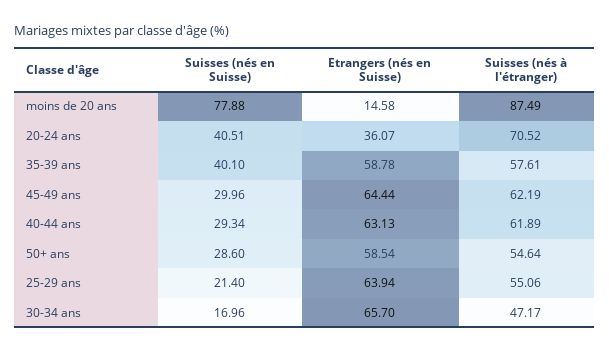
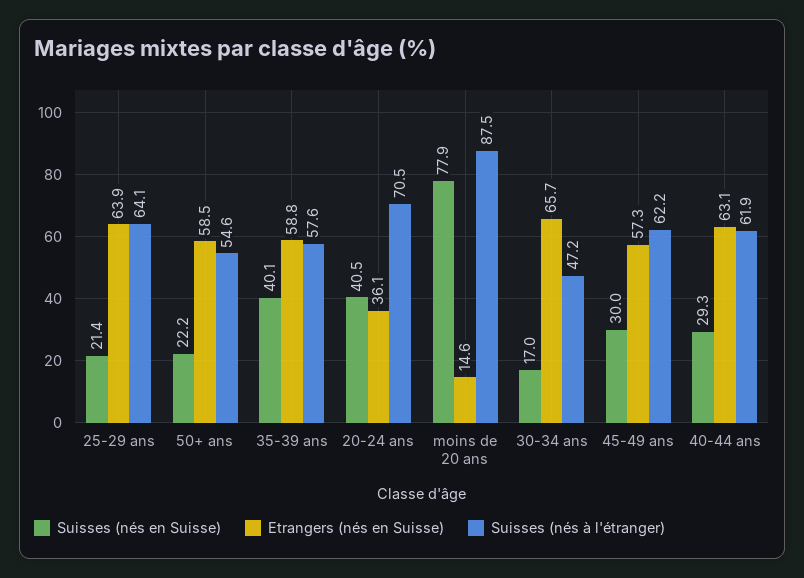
  {
    "Suisses (nés en Suisse)": {
      "moins de 20 ans": 77.88,
      "20-24 ans": 40.51,
      "35-39 ans": 40.1,
      "45-49 ans": 29.96,
      "40-44 ans": 29.34,
-     "50+ ans": 28.6,
+     "50+ ans": 22.2,
      "25-29 ans": 21.4,
      "30-34 ans": 16.96
    },
    "Etrangers (nés en Suisse)": {
      "moins de 20 ans": 14.58,
      "20-24 ans": 36.07,
      "35-39 ans": 58.78,
-     "45-49 ans": 64.44,
+     "45-49 ans": 57.3,
      "40-44 ans": 63.13,
      "50+ ans": 58.54,
      "25-29 ans": 63.94,
      "30-34 ans": 65.7
    },
    "Suisses (nés à l'étranger)": {
      "moins de 20 ans": 87.49,
      "20-24 ans": 70.52,
      "35-39 ans": 57.61,
      "45-49 ans": 62.19,
      "40-44 ans": 61.89,
      "50+ ans": 54.64,
-     "25-29 ans": 55.06,
+     "25-29 ans": 64.1,
      "30-34 ans": 47.17
    }
  }

